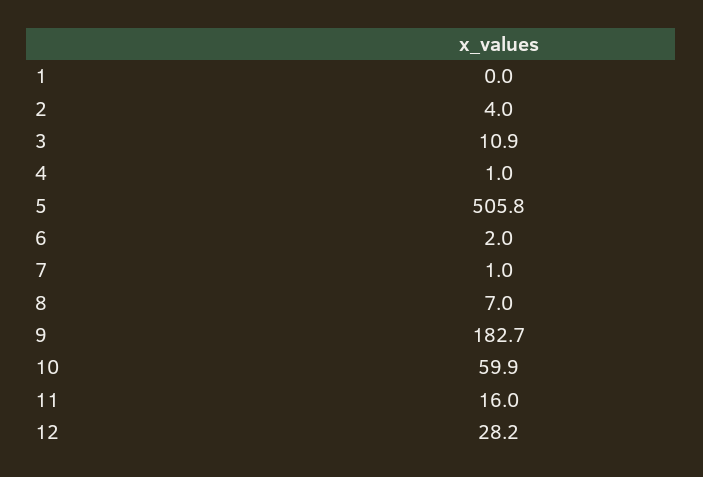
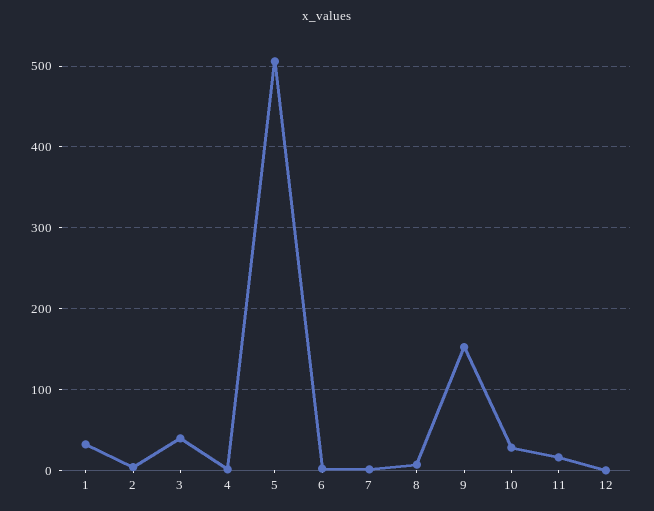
  {
-   "1": 0,
+   "1": 30,
    "2": 4,
-   "3": 10.9,
+   "3": 40,
    "4": 1,
    "5": 505.8,
    "6": 2,
    "7": 1,
    "8": 7,
-   "9": 182.7,
+   "9": 150,
-   "10": 59.9,
+   "10": 30,
    "11": 16,
-   "12": 28.2
+   "12": 0
  }

